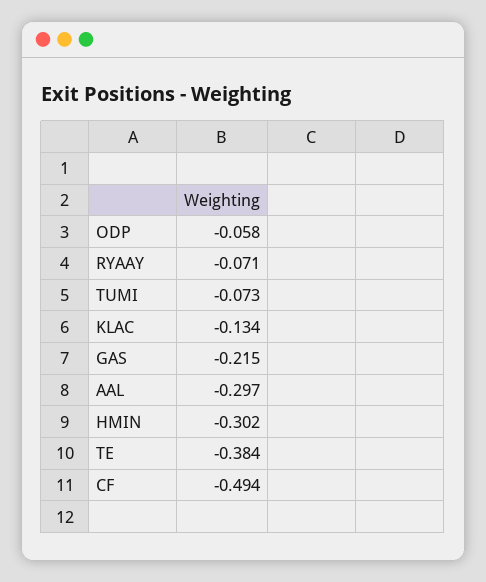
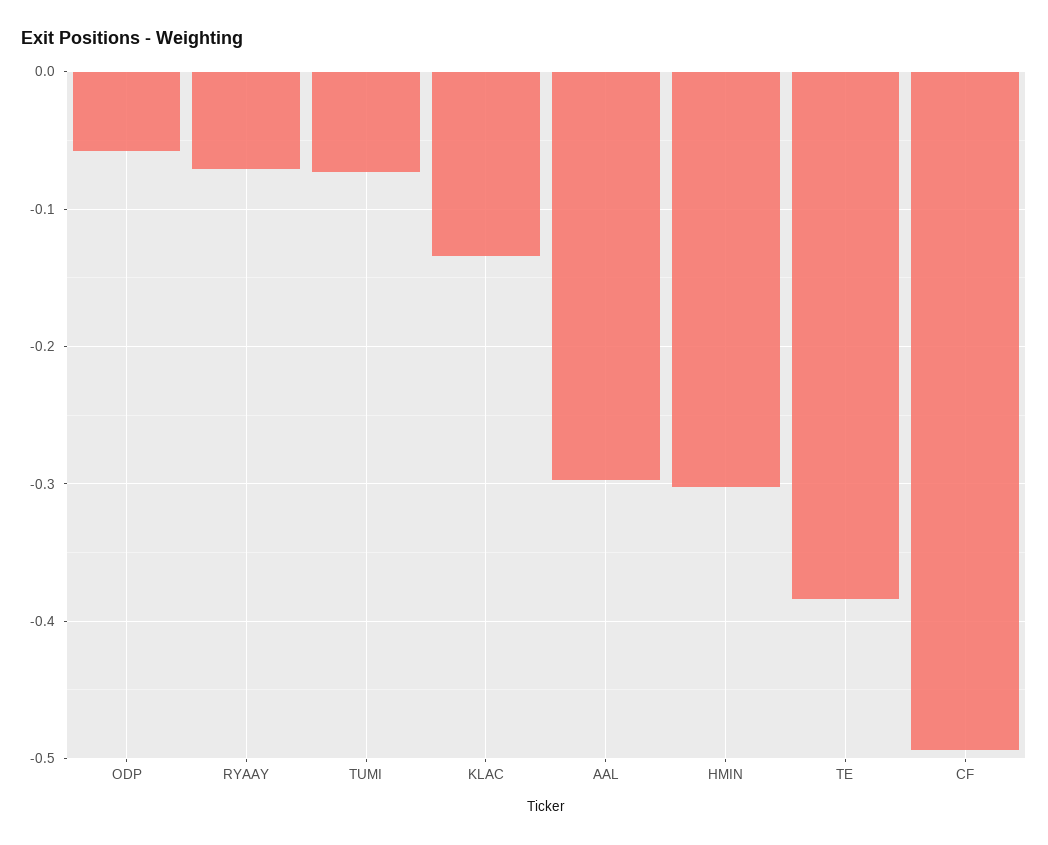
  {
    "ODP": -0.058,
    "RYAAY": -0.071,
    "TUMI": -0.073,
    "KLAC": -0.134,
-   "GAS": -0.215,
    "AAL": -0.297,
    "HMIN": -0.302,
    "TE": -0.384,
    "CF": -0.494
  }

